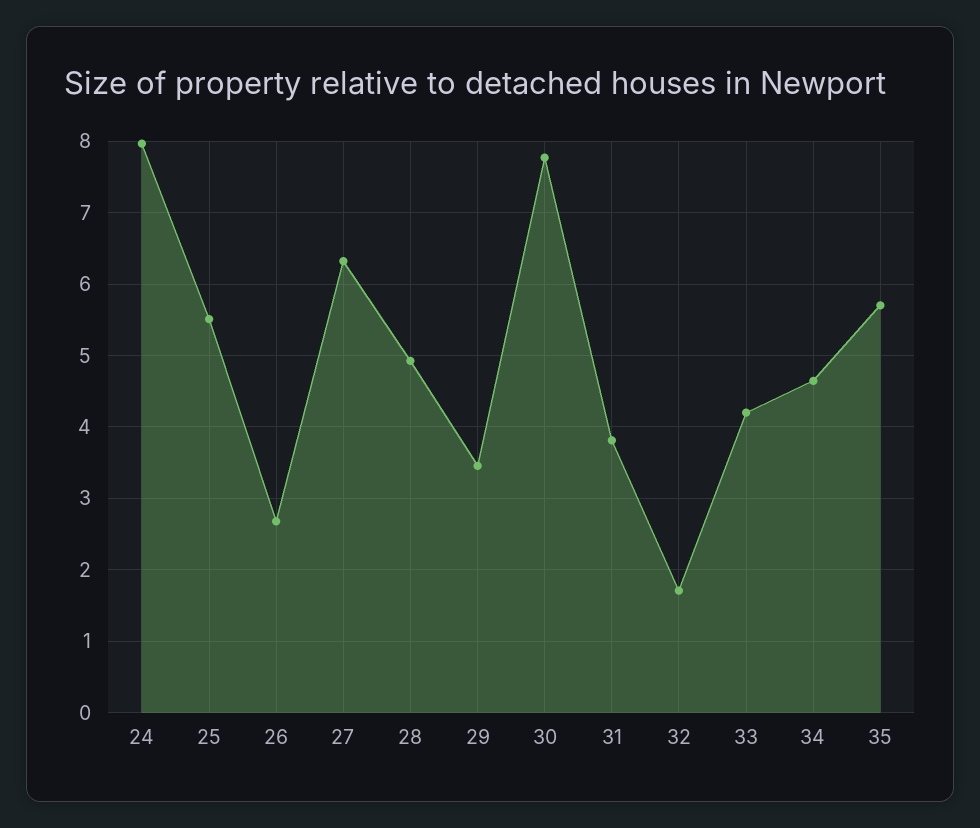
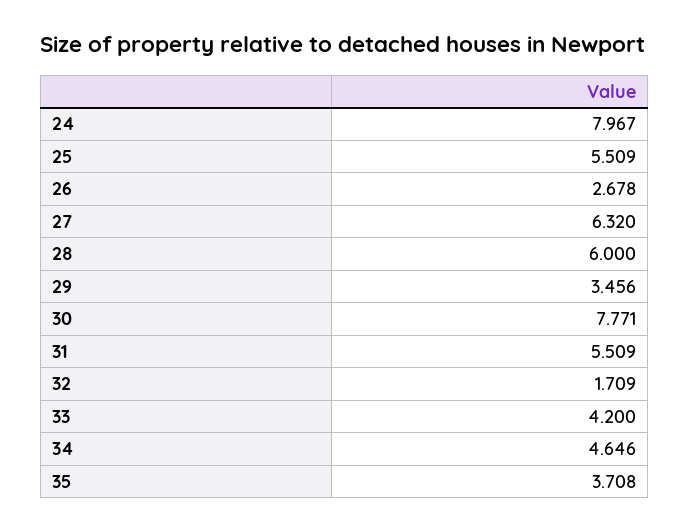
  {
    "24": 7.967,
    "25": 5.509,
    "26": 2.678,
    "27": 6.32,
-   "28": 4.9,
+   "28": 6,
    "29": 3.456,
    "30": 7.771,
-   "31": 3.8,
+   "31": 5.509,
    "32": 1.709,
    "33": 4.2,
    "34": 4.646,
-   "35": 5.7
+   "35": 3.708
  }

